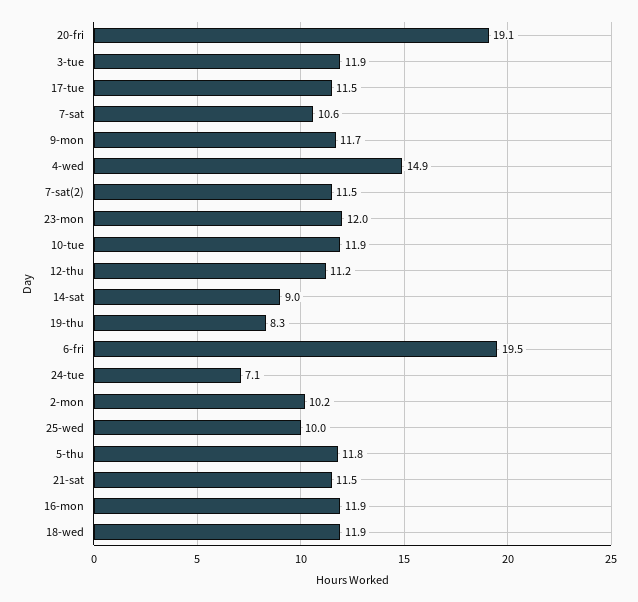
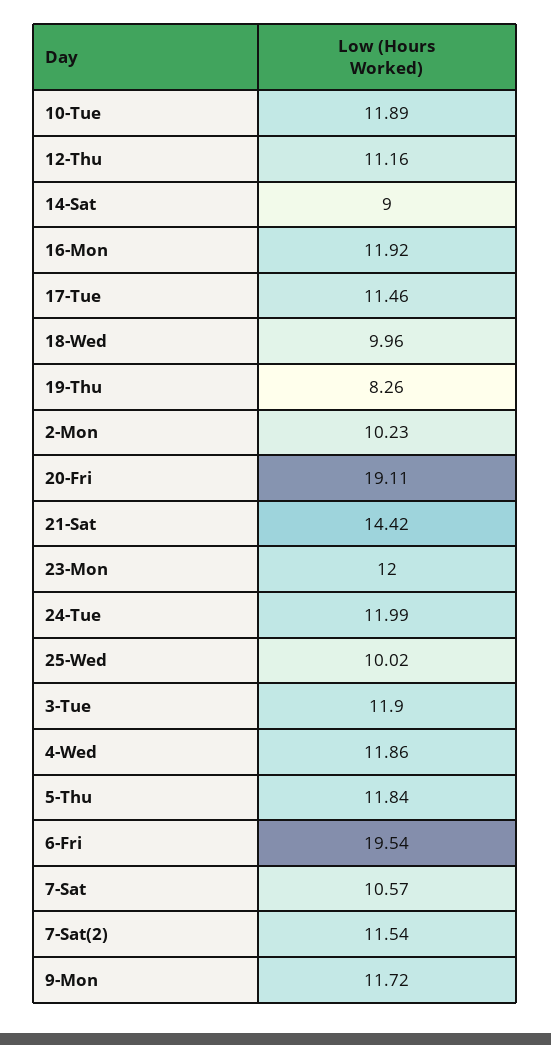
  {
    "20-fri": 19.11,
    "3-tue": 11.9,
    "17-tue": 11.46,
    "7-sat": 10.57,
    "9-mon": 11.72,
-   "4-wed": 14.9,
+   "4-wed": 11.86,
    "7-sat(2)": 11.54,
    "23-mon": 12,
    "10-tue": 11.89,
    "12-thu": 11.16,
    "14-sat": 9,
    "19-thu": 8.26,
    "6-fri": 19.54,
-   "24-tue": 7.1,
+   "24-tue": 11.99,
    "2-mon": 10.23,
    "25-wed": 10.02,
    "5-thu": 11.84,
-   "21-sat": 11.5,
+   "21-sat": 14.42,
    "16-mon": 11.92,
-   "18-wed": 11.9
+   "18-wed": 9.96
  }

